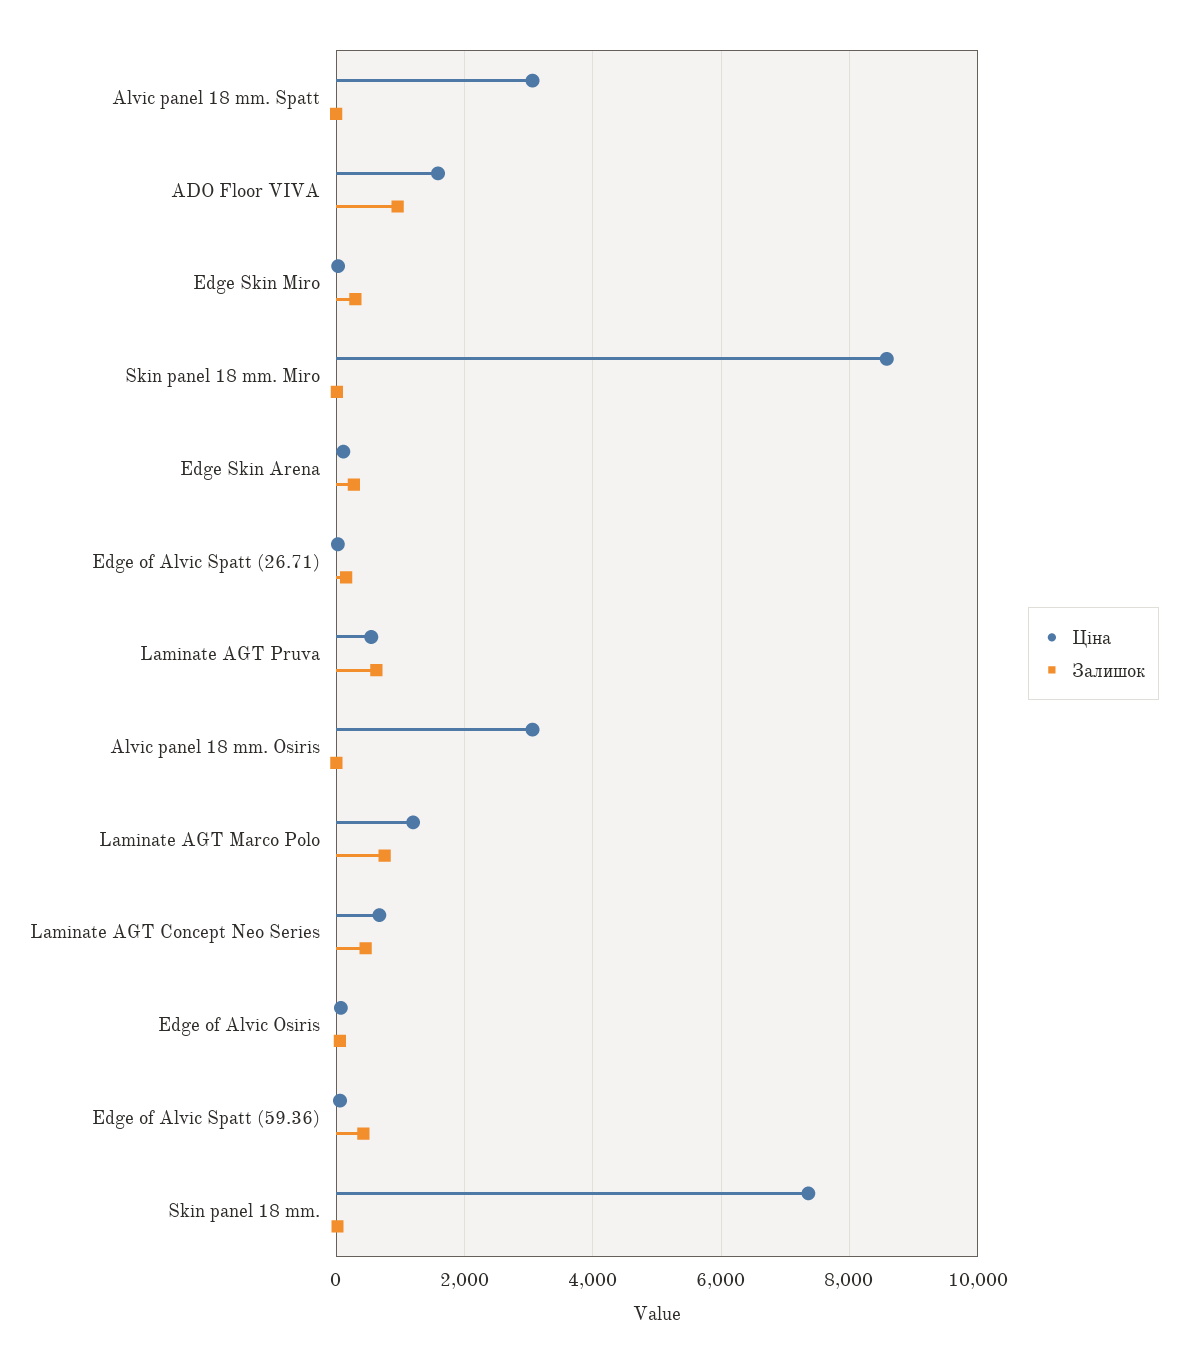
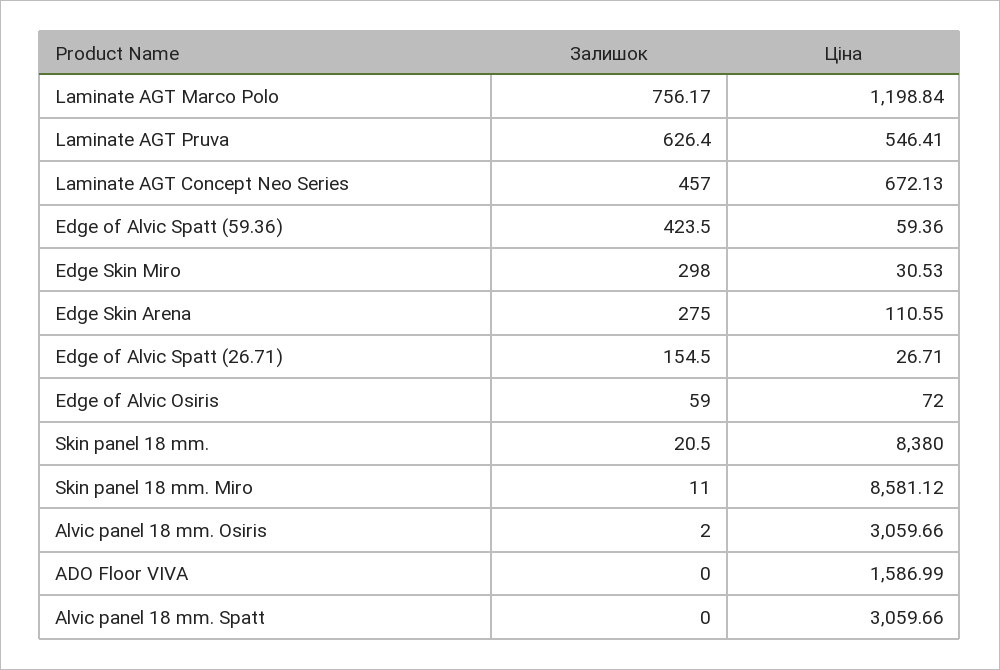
  {
    "Ціна": {
      "Alvic panel 18 mm. Spatt": 3059.66,
      "ADO Floor VIVA": 1586.99,
      "Edge Skin Miro": 30.53,
      "Skin panel 18 mm. Miro": 8581.12,
      "Edge Skin Arena": 110.55,
      "Edge of Alvic Spatt (26.71)": 26.71,
      "Laminate AGT Pruva": 546.41,
      "Alvic panel 18 mm. Osiris": 3059.66,
      "Laminate AGT Marco Polo": 1198.84,
      "Laminate AGT Concept Neo Series": 672.13,
      "Edge of Alvic Osiris": 72,
      "Edge of Alvic Spatt (59.36)": 59.36,
-     "Skin panel 18 mm.": 7400
+     "Skin panel 18 mm.": 8380
    },
    "Залишок": {
      "Alvic panel 18 mm. Spatt": 0,
-     "ADO Floor VIVA": 1000,
+     "ADO Floor VIVA": 0,
      "Edge Skin Miro": 298,
      "Skin panel 18 mm. Miro": 11,
      "Edge Skin Arena": 275,
      "Edge of Alvic Spatt (26.71)": 154.5,
      "Laminate AGT Pruva": 626.4,
      "Alvic panel 18 mm. Osiris": 2,
      "Laminate AGT Marco Polo": 756.17,
      "Laminate AGT Concept Neo Series": 457,
      "Edge of Alvic Osiris": 59,
      "Edge of Alvic Spatt (59.36)": 423.5,
      "Skin panel 18 mm.": 20.5
    }
  }

